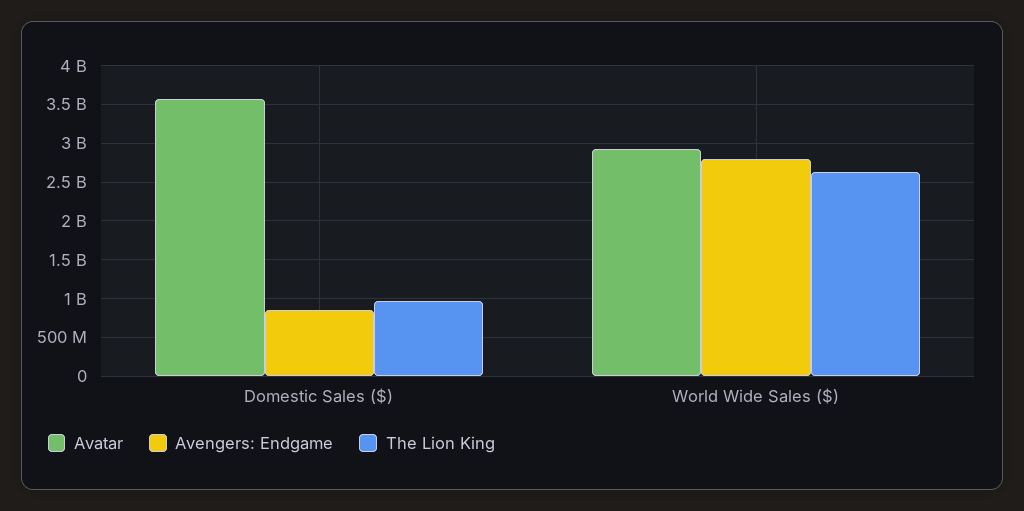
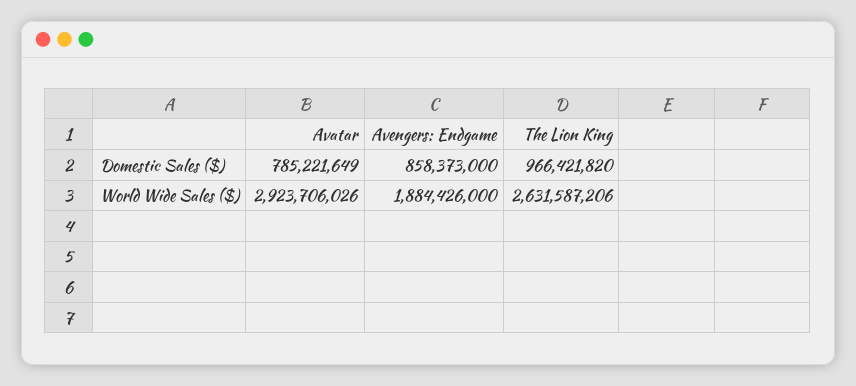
  {
    "Avatar": {
-     "Domestic Sales ($)": 3600000000,
+     "Domestic Sales ($)": 785221649,
      "World Wide Sales ($)": 2923706026
    },
    "Avengers: Endgame": {
      "Domestic Sales ($)": 858373000,
-     "World Wide Sales ($)": 2800000000
+     "World Wide Sales ($)": 1884426000
    },
    "The Lion King": {
      "Domestic Sales ($)": 966421820,
      "World Wide Sales ($)": 2631587206
    }
  }

